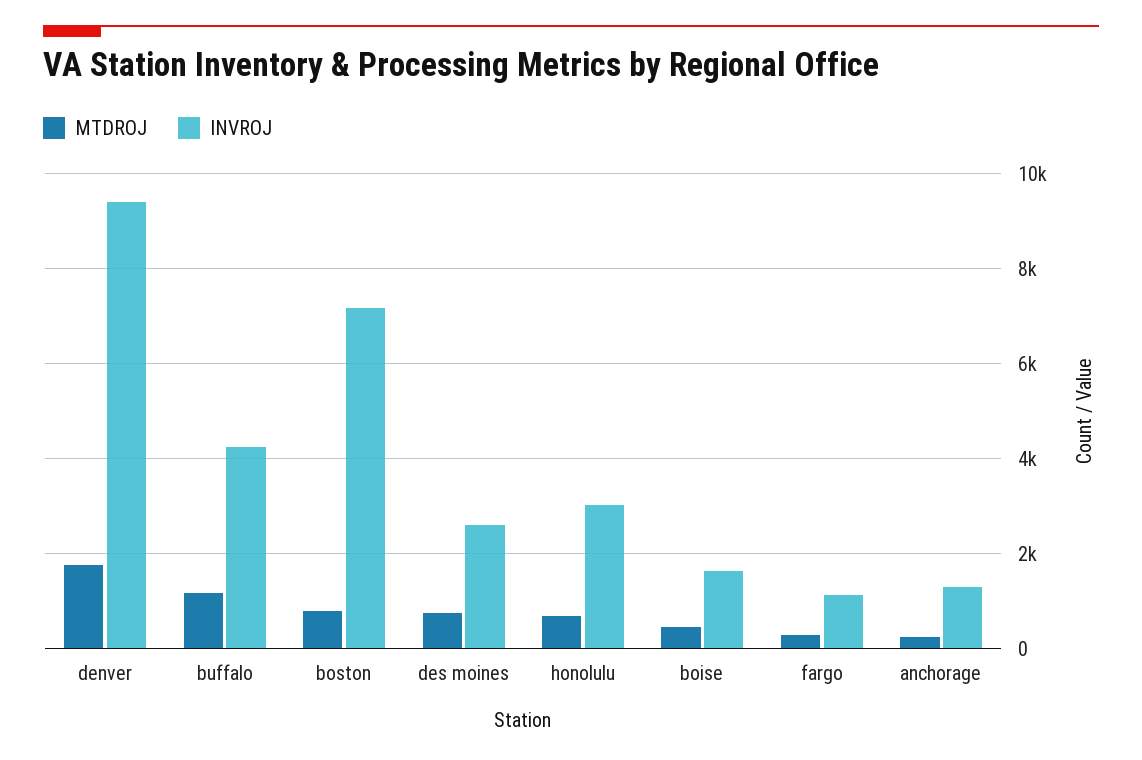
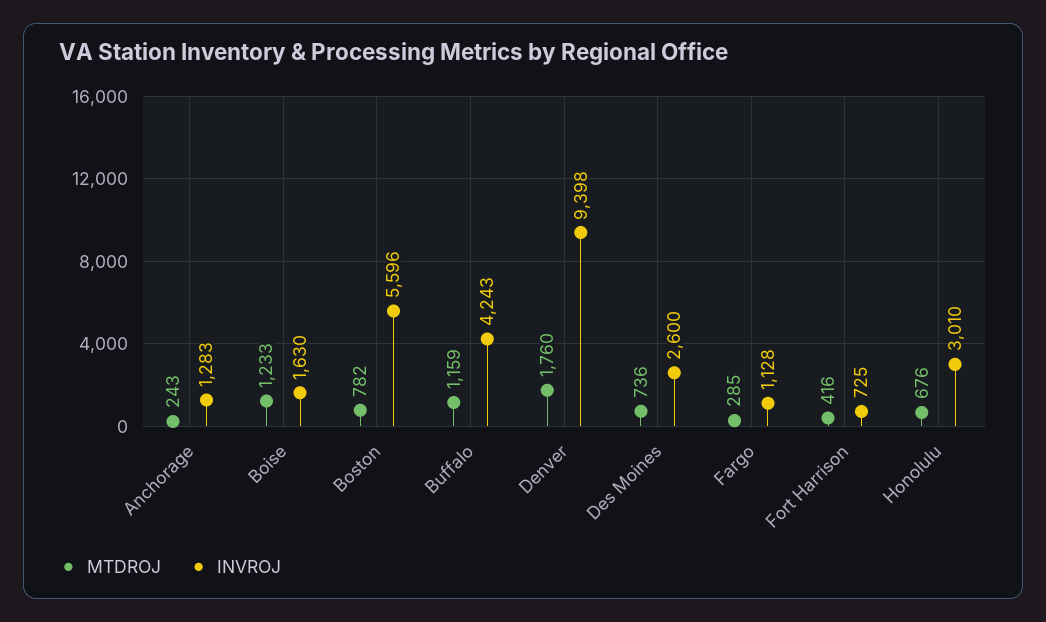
  {
    "MTDROJ": {
      "denver": 1760,
      "buffalo": 1159,
      "boston": 782,
      "des moines": 736,
      "honolulu": 676,
-     "boise": 400,
+     "boise": 1233,
      "fargo": 285,
-     "anchorage": 243
+     "anchorage": 243,
+     "Fort Harrison": 416
    },
    "INVROJ": {
      "denver": 9398,
      "buffalo": 4243,
-     "boston": 7200,
+     "boston": 5596,
      "des moines": 2600,
      "honolulu": 3010,
      "boise": 1630,
      "fargo": 1128,
-     "anchorage": 1283
+     "anchorage": 1283,
+     "Fort Harrison": 725
    }
  }

